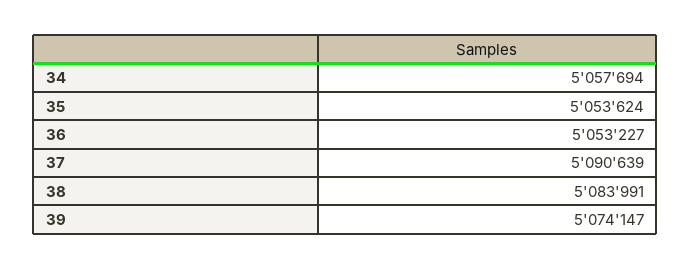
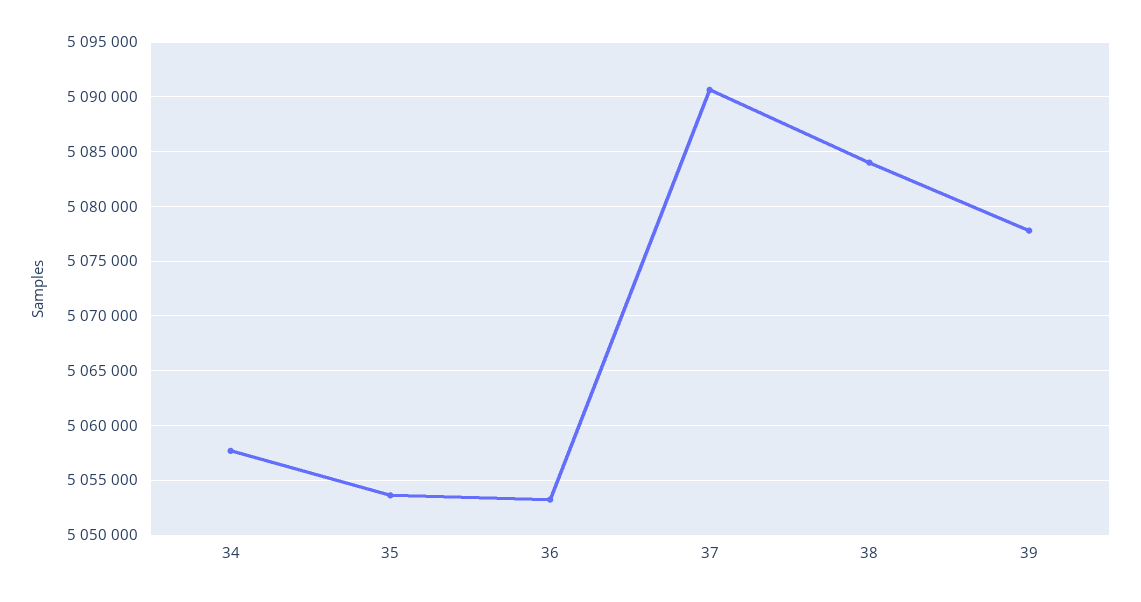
  {
    "34": 5057694,
    "35": 5053624,
    "36": 5053227,
    "37": 5090639,
    "38": 5083991,
-   "39": 5074147
+   "39": 5078000
  }

